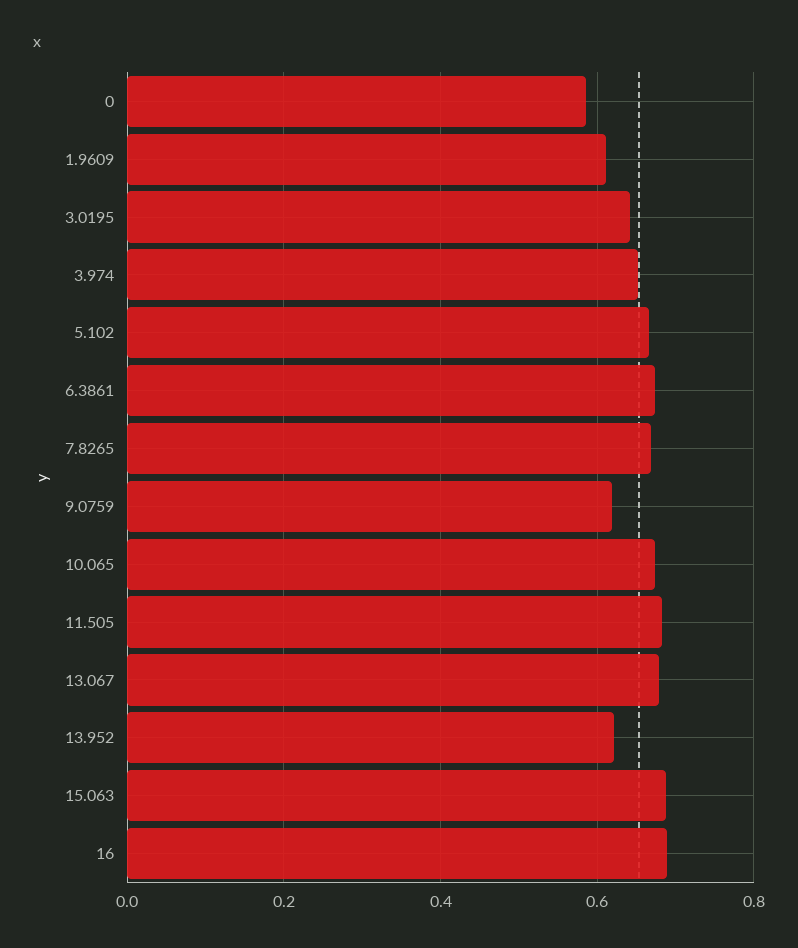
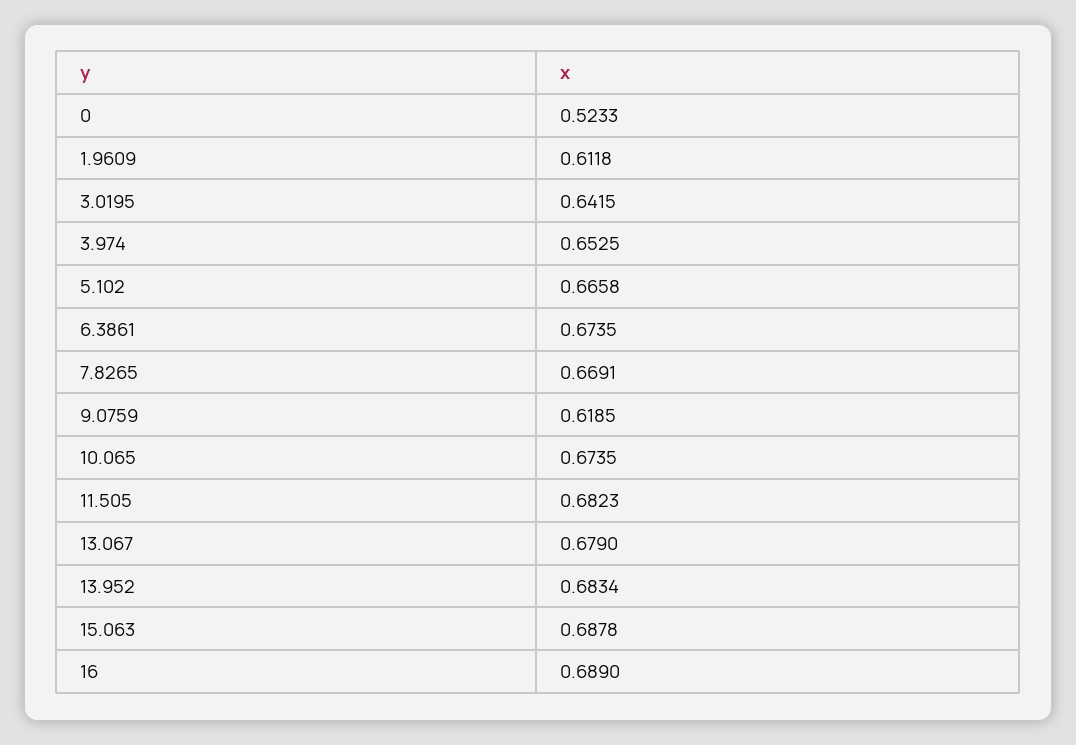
  {
-   "0": 0.58,
+   "0": 0.5233,
    "1.9609": 0.6118,
    "3.0195": 0.6415,
    "3.974": 0.6525,
    "5.102": 0.6658,
    "6.3861": 0.6735,
    "7.8265": 0.6691,
    "9.0759": 0.6185,
    "10.065": 0.6735,
    "11.505": 0.6823,
    "13.067": 0.679,
-   "13.952": 0.62,
+   "13.952": 0.6834,
    "15.063": 0.6878,
    "16": 0.689
  }

